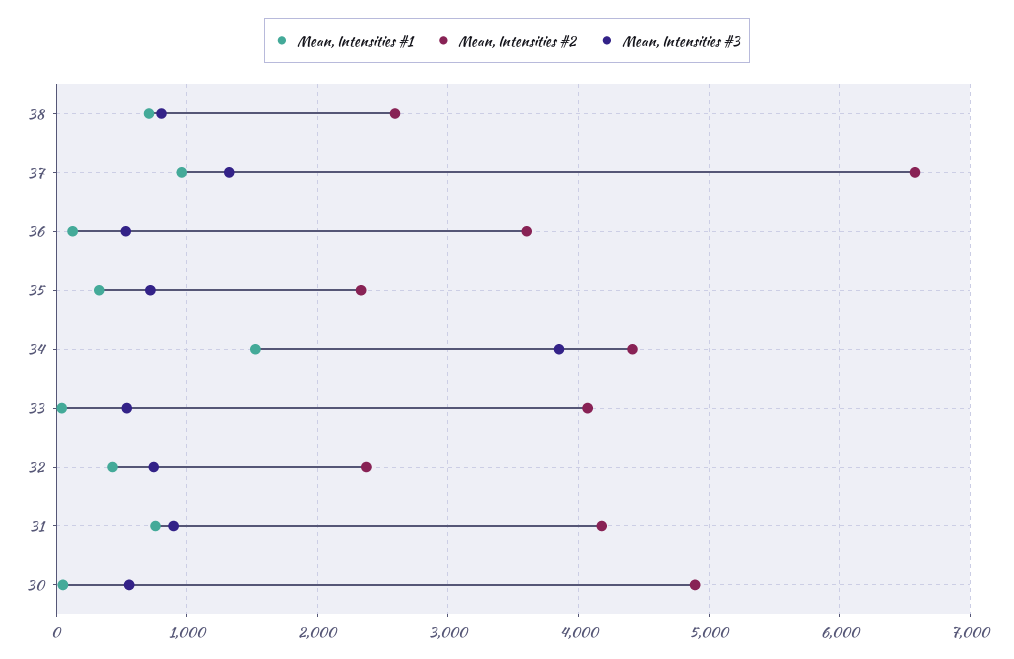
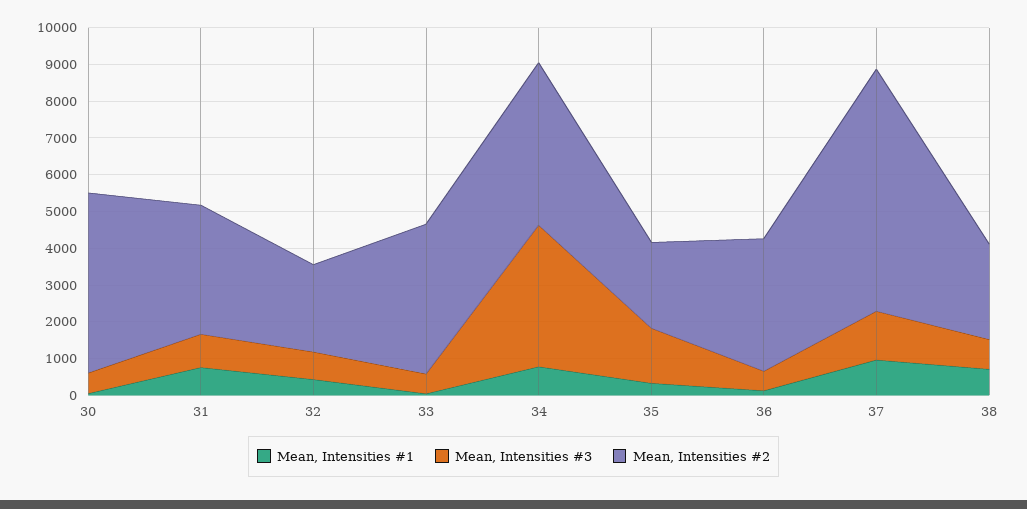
  {
    "Mean, Intensities #1": {
      "38": 700,
      "37": 1000,
      "36": 100,
      "35": 300,
-     "34": 1500,
+     "34": 750,
      "33": 0,
      "32": 400,
      "31": 800,
      "30": 100
    },
    "Mean, Intensities #2": {
      "38": 2600,
      "37": 6600,
      "36": 3600,
      "35": 2300,
      "34": 4400,
      "33": 4100,
      "32": 2400,
-     "31": 4200,
+     "31": 3500,
      "30": 4900
    },
    "Mean, Intensities #3": {
      "38": 800,
      "37": 1300,
      "36": 500,
-     "35": 700,
+     "35": 1500,
      "34": 3900,
      "33": 500,
      "32": 700,
      "31": 900,
      "30": 600
    }
  }

